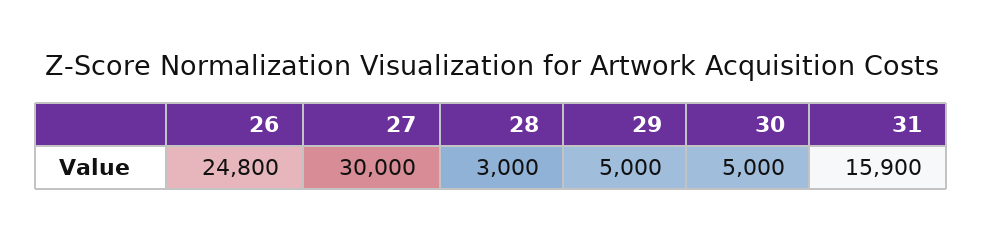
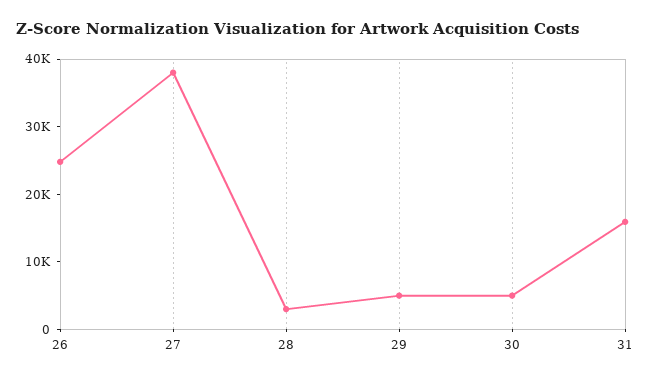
  {
    "26": 24800,
-   "27": 30000,
+   "27": 38000,
    "28": 3000,
    "29": 5000,
    "30": 5000,
    "31": 15900
  }

